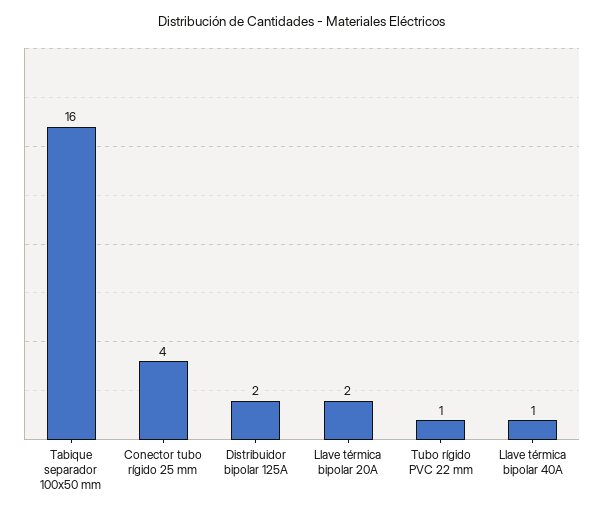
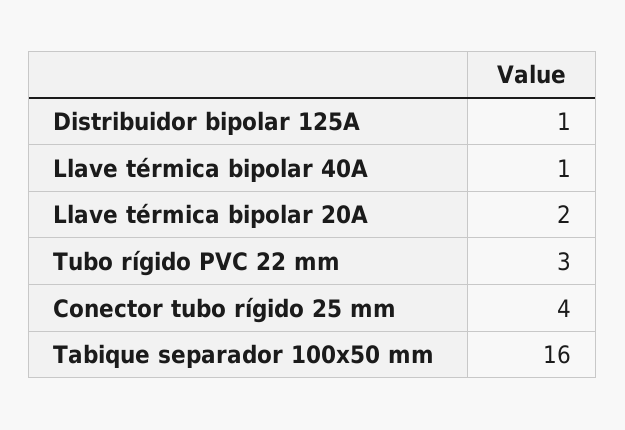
  {
    "Tabique separador 100x50 mm": 16,
    "Conector tubo rígido 25 mm": 4,
-   "Distribuidor bipolar 125A": 2,
+   "Distribuidor bipolar 125A": 1,
    "Llave térmica bipolar 20A": 2,
-   "Tubo rígido PVC 22 mm": 1,
+   "Tubo rígido PVC 22 mm": 3,
    "Llave térmica bipolar 40A": 1
  }

